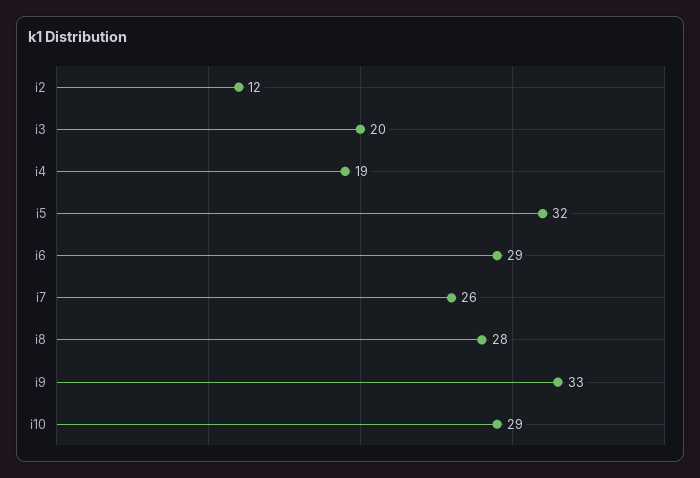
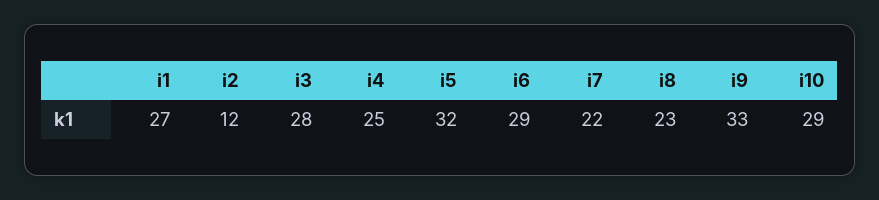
  {
    "i2": 12,
-   "i3": 20,
+   "i3": 28,
-   "i4": 19,
+   "i4": 25,
    "i5": 32,
    "i6": 29,
-   "i7": 26,
+   "i7": 22,
-   "i8": 28,
+   "i8": 23,
    "i9": 33,
-   "i10": 29
+   "i10": 29,
+   "i1": 27
  }

